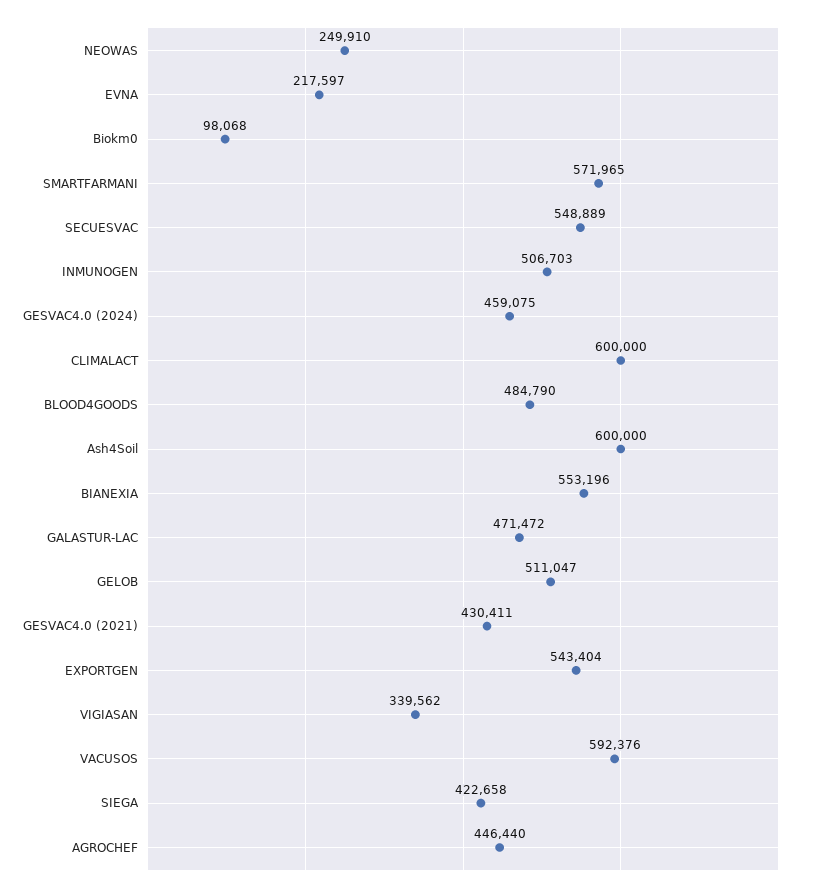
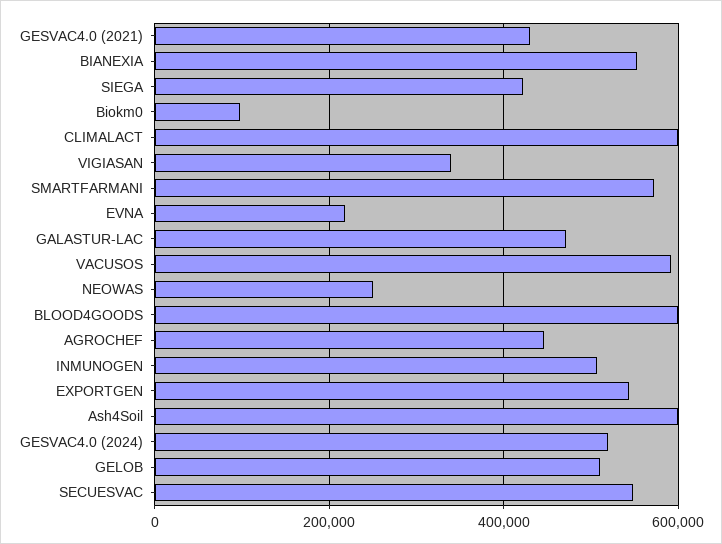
  {
    "NEOWAS": 249910,
    "EVNA": 217597,
    "Biokm0": 98068,
    "SMARTFARMANI": 571965,
    "SECUESVAC": 548889,
    "INMUNOGEN": 506703,
-   "GESVAC4.0 (2024)": 459075,
+   "GESVAC4.0 (2024)": 520000,
    "CLIMALACT": 600000,
-   "BLOOD4GOODS": 484790,
+   "BLOOD4GOODS": 600000,
    "Ash4Soil": 600000,
    "BIANEXIA": 553196,
    "GALASTUR-LAC": 471472,
    "GELOB": 511047,
    "GESVAC4.0 (2021)": 430411,
    "EXPORTGEN": 543404,
    "VIGIASAN": 339562,
    "VACUSOS": 592376,
    "SIEGA": 422658,
    "AGROCHEF": 446440
  }

